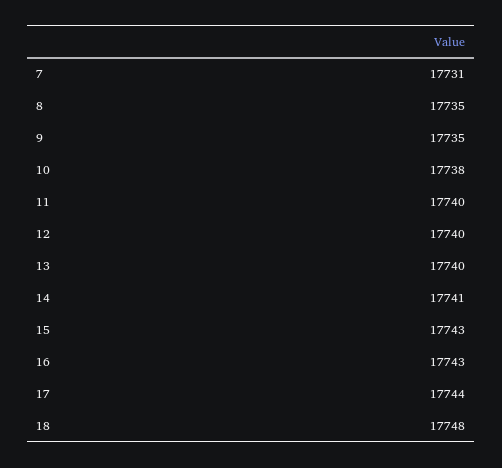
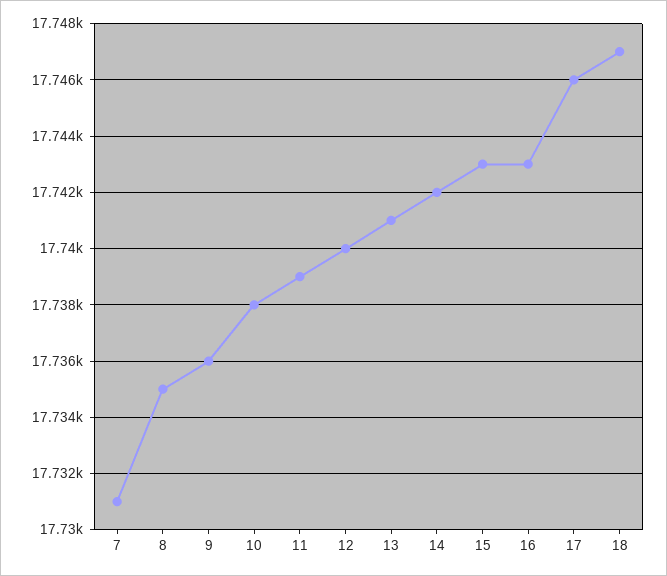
  {
    "7": 17731,
    "8": 17735,
-   "9": 17735,
+   "9": 17736,
    "10": 17738,
-   "11": 17740,
+   "11": 17739,
    "12": 17740,
-   "13": 17740,
+   "13": 17741,
-   "14": 17741,
+   "14": 17742,
    "15": 17743,
    "16": 17743,
-   "17": 17744,
+   "17": 17746,
-   "18": 17748
+   "18": 17747
  }

